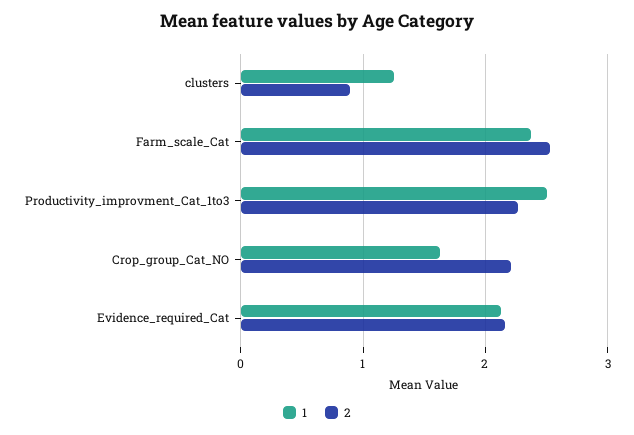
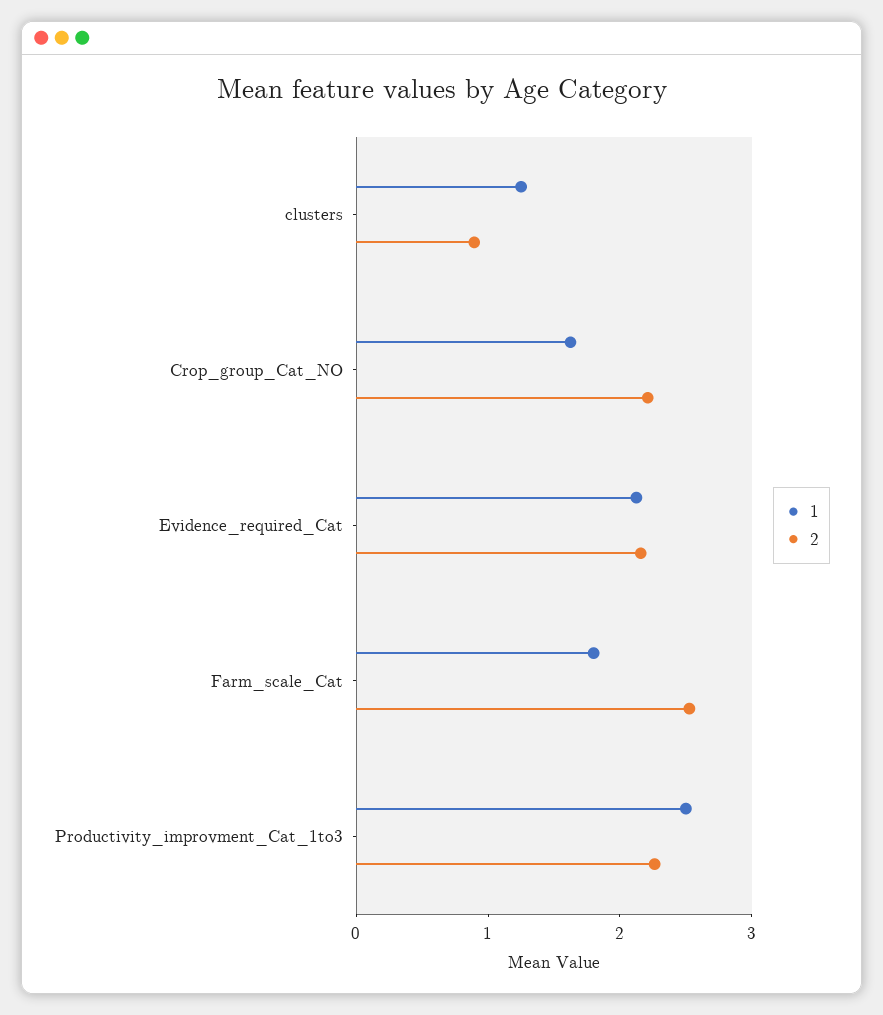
  {
    "1": {
      "clusters": 1.3,
-     "Farm_scale_Cat": 2.4,
+     "Farm_scale_Cat": 1.8,
      "Productivity_improvment_Cat_1to3": 2.5,
      "Crop_group_Cat_NO": 1.6,
      "Evidence_required_Cat": 2.1
    },
    "2": {
      "clusters": 0.9,
      "Farm_scale_Cat": 2.5,
      "Productivity_improvment_Cat_1to3": 2.3,
      "Crop_group_Cat_NO": 2.2,
      "Evidence_required_Cat": 2.2
    }
  }

